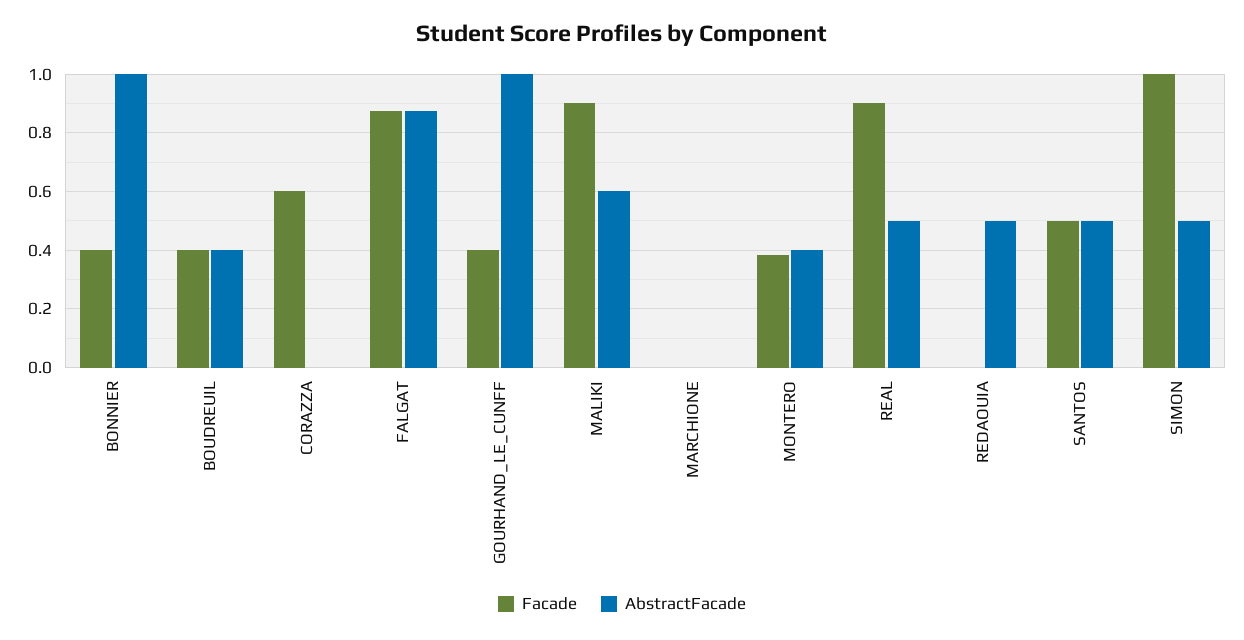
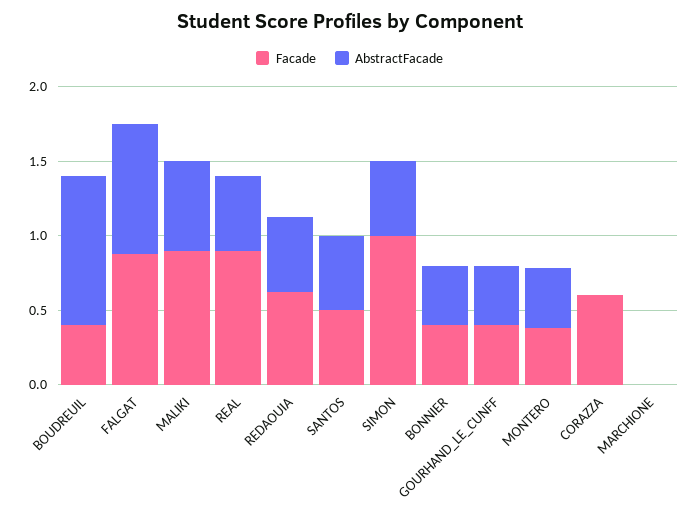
  {
    "Facade": {
      "BONNIER": 0.4,
      "BOUDREUIL": 0.4,
      "CORAZZA": 0.6,
      "FALGAT": 0.875,
      "GOURHAND_LE_CUNFF": 0.4,
      "MALIKI": 0.9,
      "MARCHIONE": 0,
      "MONTERO": 0.375,
      "REAL": 0.9,
-     "REDAOUIA": 0,
+     "REDAOUIA": 0.6,
      "SANTOS": 0.5,
      "SIMON": 1
    },
    "AbstractFacade": {
-     "BONNIER": 1,
+     "BONNIER": 0.4,
-     "BOUDREUIL": 0.4,
+     "BOUDREUIL": 1,
      "CORAZZA": 0,
      "FALGAT": 0.875,
-     "GOURHAND_LE_CUNFF": 1,
+     "GOURHAND_LE_CUNFF": 0.4,
      "MALIKI": 0.6,
      "MARCHIONE": 0,
      "MONTERO": 0.4,
      "REAL": 0.5,
      "REDAOUIA": 0.5,
      "SANTOS": 0.5,
      "SIMON": 0.5
    }
  }

